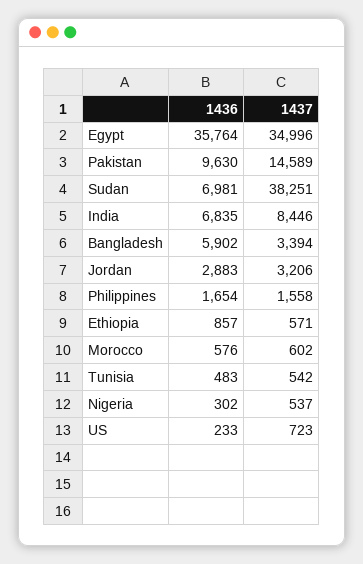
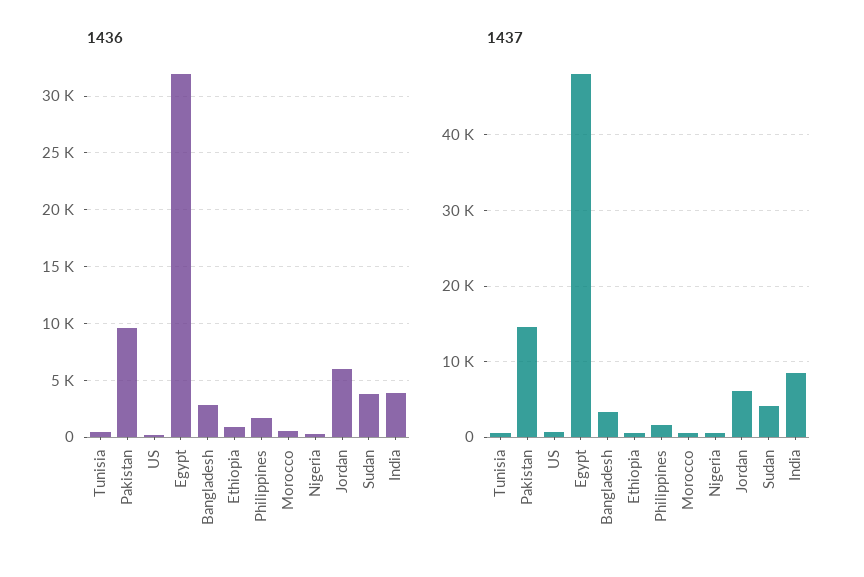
  {
    "1436": {
-     "Egypt": 35764,
+     "Egypt": 32000,
      "Pakistan": 9630,
-     "Sudan": 6981,
+     "Sudan": 4000,
-     "India": 6835,
+     "India": 4000,
-     "Bangladesh": 5902,
+     "Bangladesh": 3000,
-     "Jordan": 2883,
+     "Jordan": 6000,
      "Philippines": 1654,
      "Ethiopia": 857,
      "Morocco": 576,
      "Tunisia": 483,
      "Nigeria": 302,
      "US": 233
    },
    "1437": {
-     "Egypt": 34996,
+     "Egypt": 48000,
      "Pakistan": 14589,
-     "Sudan": 38251,
+     "Sudan": 4000,
      "India": 8446,
      "Bangladesh": 3394,
-     "Jordan": 3206,
+     "Jordan": 6000,
      "Philippines": 1558,
      "Ethiopia": 571,
      "Morocco": 602,
      "Tunisia": 542,
      "Nigeria": 537,
      "US": 723
    }
  }

